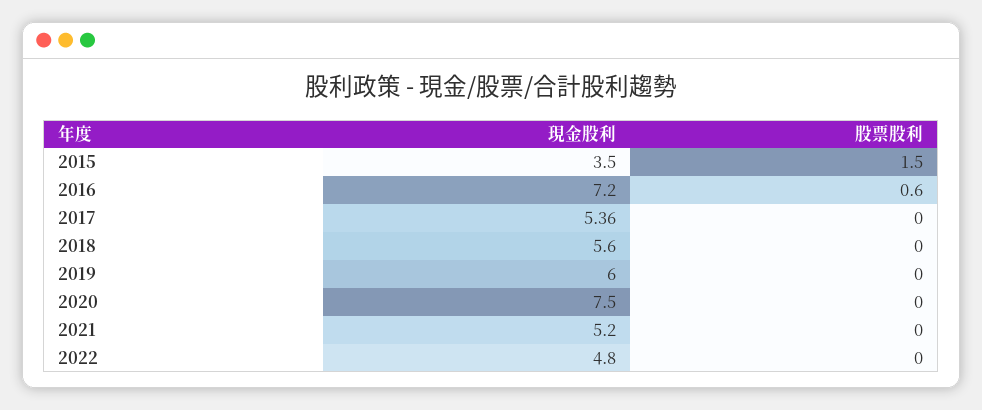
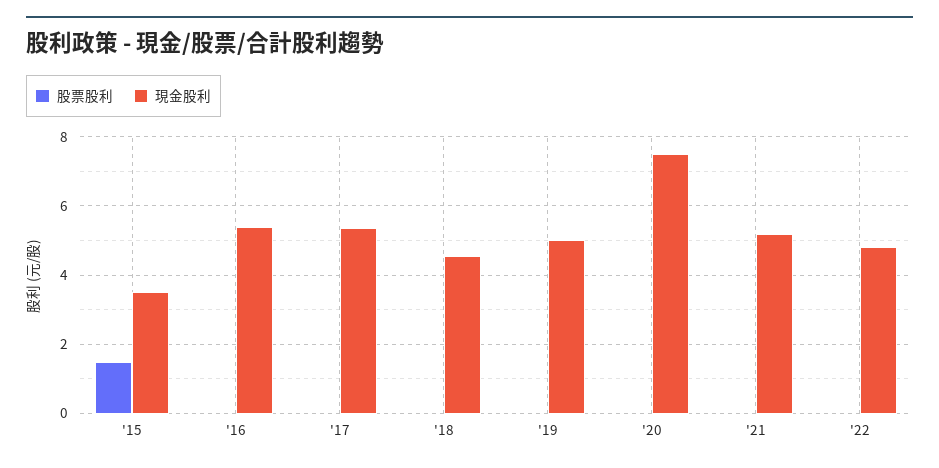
  {
    "現金股利": {
      "2015": 3.5,
-     "2016": 7.2,
+     "2016": 5.4,
      "2017": 5.36,
-     "2018": 5.6,
+     "2018": 4.6,
-     "2019": 6,
+     "2019": 5,
      "2020": 7.5,
      "2021": 5.2,
      "2022": 4.8
    },
    "股票股利": {
      "2015": 1.5,
-     "2016": 0.6,
+     "2016": 0,
      "2017": 0,
      "2018": 0,
      "2019": 0,
      "2020": 0,
      "2021": 0,
      "2022": 0
    }
  }

